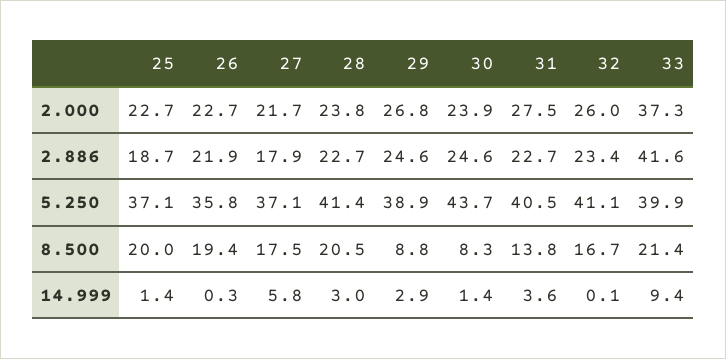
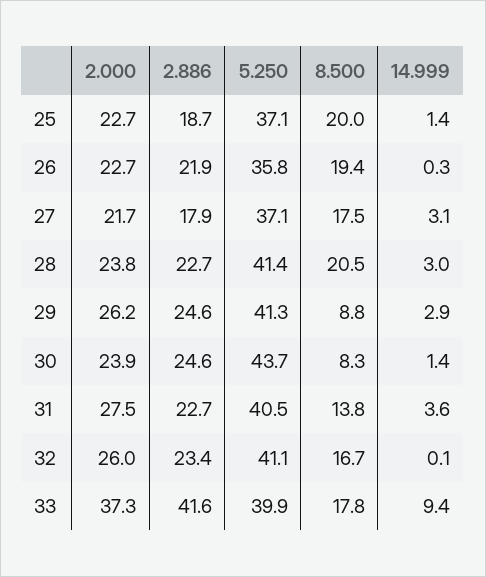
  {
    "25": {
      "2.000": 22.7,
      "2.886": 18.7,
      "5.250": 37.1,
      "8.500": 20,
      "14.999": 1.4
    },
    "26": {
      "2.000": 22.7,
      "2.886": 21.9,
      "5.250": 35.8,
      "8.500": 19.4,
      "14.999": 0.3
    },
    "27": {
      "2.000": 21.7,
      "2.886": 17.9,
      "5.250": 37.1,
      "8.500": 17.5,
-     "14.999": 5.8
+     "14.999": 3.1
    },
    "28": {
      "2.000": 23.8,
      "2.886": 22.7,
      "5.250": 41.4,
      "8.500": 20.5,
      "14.999": 3
    },
    "29": {
-     "2.000": 26.8,
+     "2.000": 26.2,
      "2.886": 24.6,
-     "5.250": 38.9,
+     "5.250": 41.3,
      "8.500": 8.8,
      "14.999": 2.9
    },
    "30": {
      "2.000": 23.9,
      "2.886": 24.6,
      "5.250": 43.7,
      "8.500": 8.3,
      "14.999": 1.4
    },
    "31": {
      "2.000": 27.5,
      "2.886": 22.7,
      "5.250": 40.5,
      "8.500": 13.8,
      "14.999": 3.6
    },
    "32": {
      "2.000": 26,
      "2.886": 23.4,
      "5.250": 41.1,
      "8.500": 16.7,
      "14.999": 0.1
    },
    "33": {
      "2.000": 37.3,
      "2.886": 41.6,
      "5.250": 39.9,
-     "8.500": 21.4,
+     "8.500": 17.8,
      "14.999": 9.4
    }
  }

